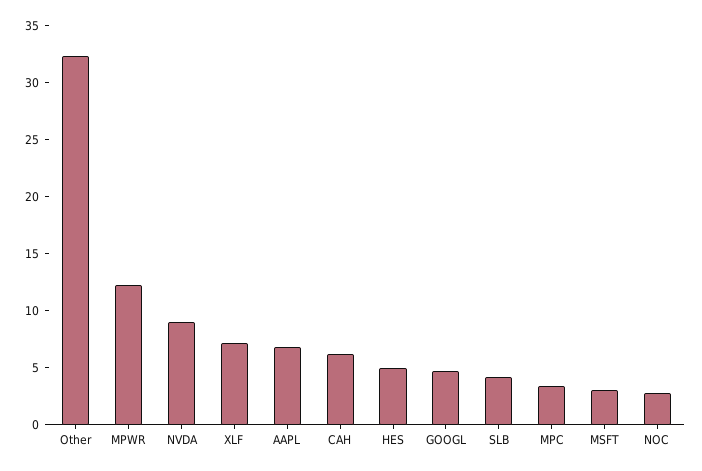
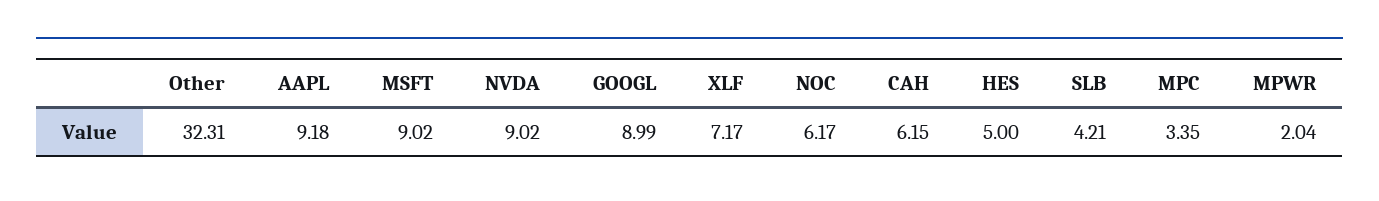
  {
    "Other": 32.31,
-   "MPWR": 12,
+   "MPWR": 2.04,
    "NVDA": 9.02,
    "XLF": 7.17,
-   "AAPL": 7,
+   "AAPL": 9.18,
    "CAH": 6.15,
    "HES": 5,
-   "GOOGL": 5,
+   "GOOGL": 8.99,
    "SLB": 4.21,
    "MPC": 3.35,
-   "MSFT": 3,
+   "MSFT": 9.02,
-   "NOC": 3
+   "NOC": 6.17
  }

